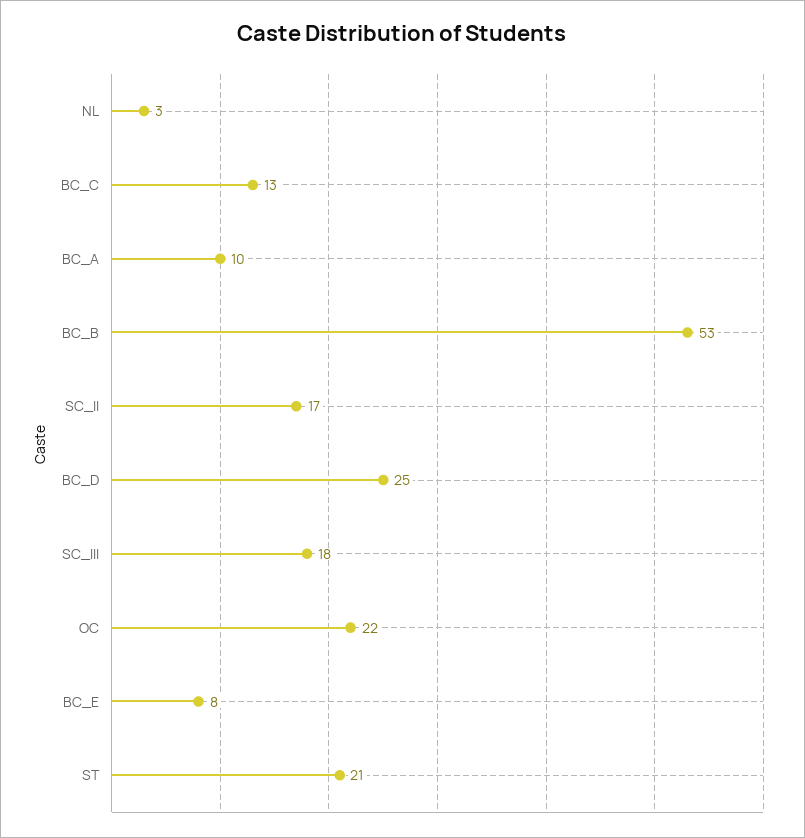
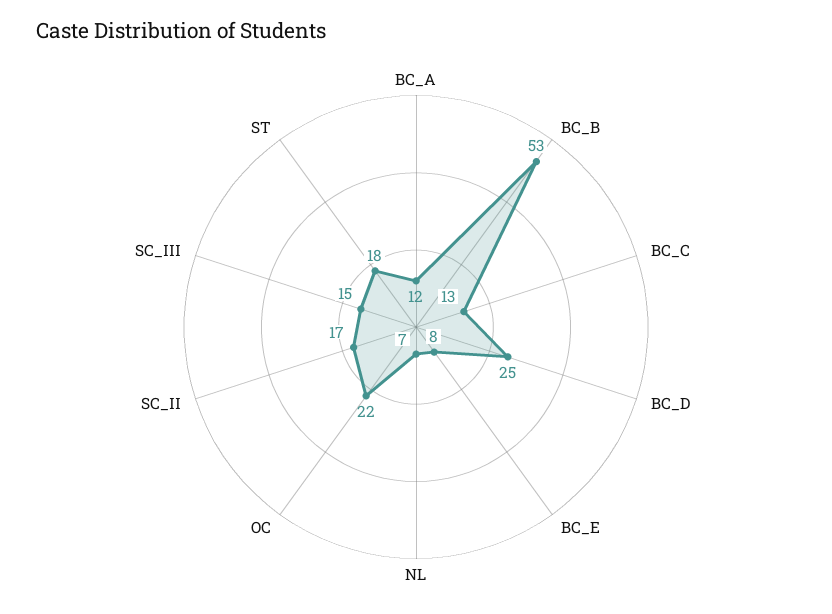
  {
-   "NL": 3,
+   "NL": 7,
    "BC_C": 13,
-   "BC_A": 10,
+   "BC_A": 12,
    "BC_B": 53,
    "SC_II": 17,
    "BC_D": 25,
-   "SC_III": 18,
+   "SC_III": 15,
    "OC": 22,
    "BC_E": 8,
-   "ST": 21
+   "ST": 18
  }

